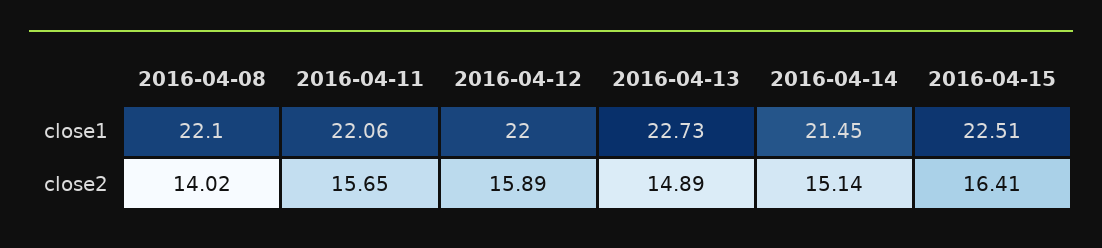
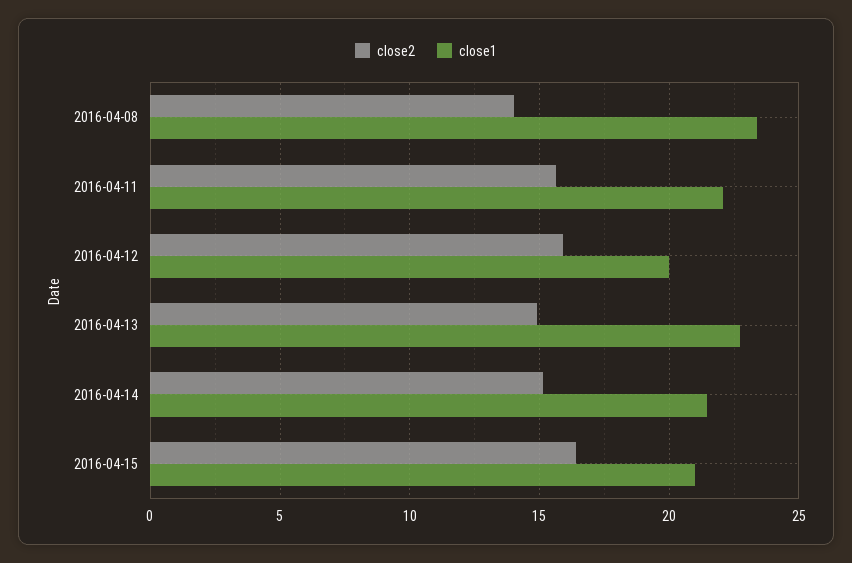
  {
    "close1": {
-     "2016-04-08": 22.1,
+     "2016-04-08": 23.5,
      "2016-04-11": 22.06,
-     "2016-04-12": 22,
+     "2016-04-12": 20,
      "2016-04-13": 22.73,
      "2016-04-14": 21.45,
-     "2016-04-15": 22.51
+     "2016-04-15": 21
    },
    "close2": {
      "2016-04-08": 14.02,
      "2016-04-11": 15.65,
      "2016-04-12": 15.89,
      "2016-04-13": 14.89,
      "2016-04-14": 15.14,
      "2016-04-15": 16.41
    }
  }

